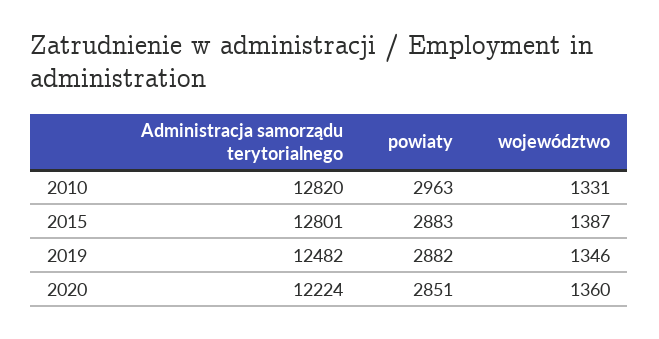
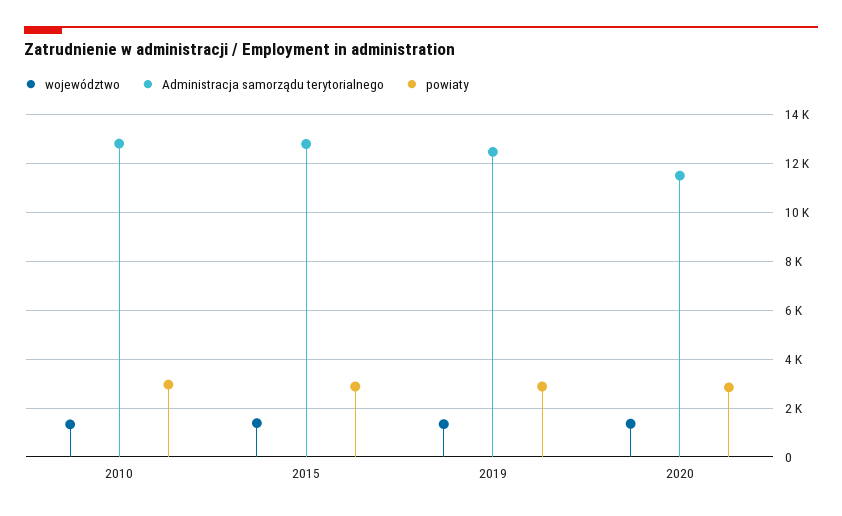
  {
    "Administracja samorządu terytorialnego": {
      "2010": 12820,
      "2015": 12801,
      "2019": 12482,
-     "2020": 12224
+     "2020": 11500
    },
    "powiaty": {
      "2010": 2963,
      "2015": 2883,
      "2019": 2882,
      "2020": 2851
    },
    "województwo": {
      "2010": 1331,
      "2015": 1387,
      "2019": 1346,
      "2020": 1360
    }
  }

